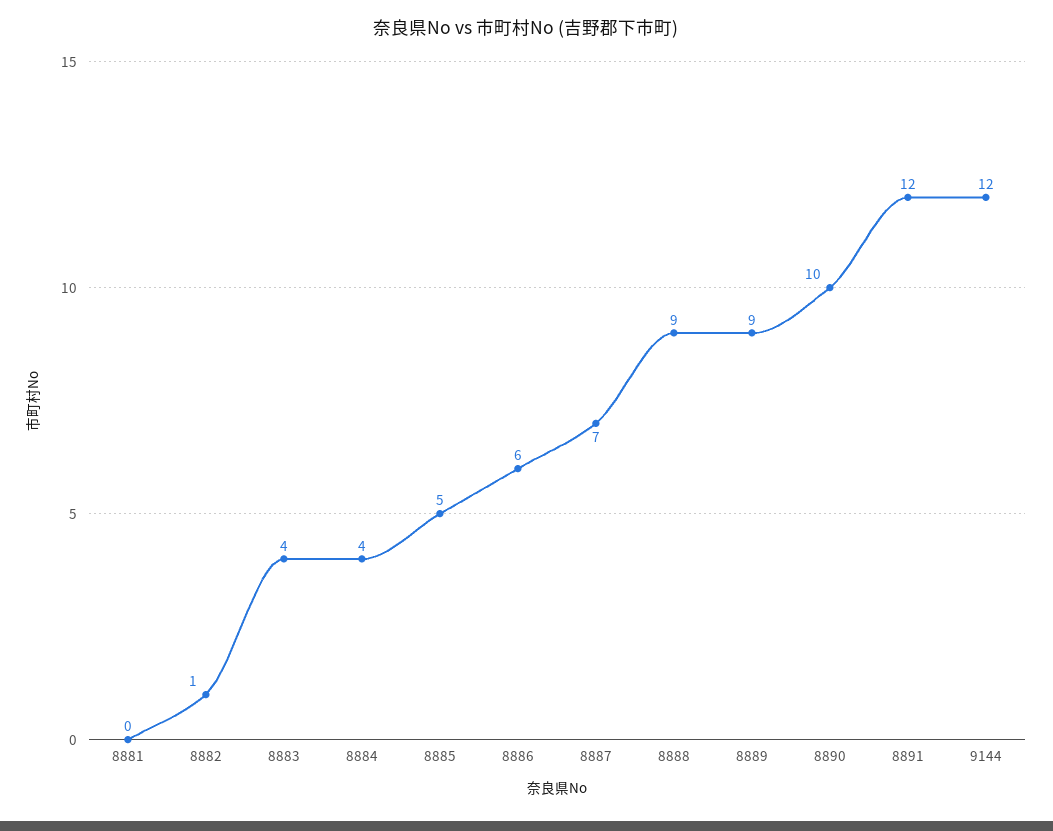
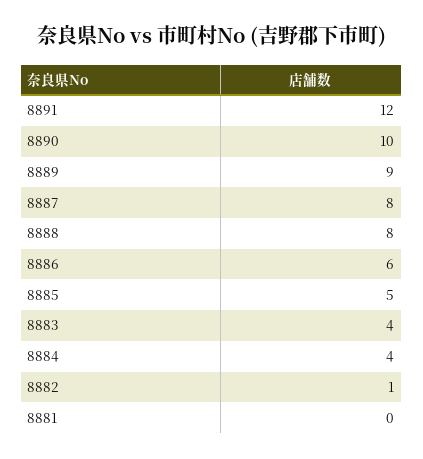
  {
    "8881": 0,
    "8882": 1,
    "8883": 4,
    "8884": 4,
    "8885": 5,
    "8886": 6,
-   "8887": 7,
+   "8887": 8,
-   "8888": 9,
+   "8888": 8,
    "8889": 9,
    "8890": 10,
-   "8891": 12,
+   "8891": 12
-   "9144": 12
  }

